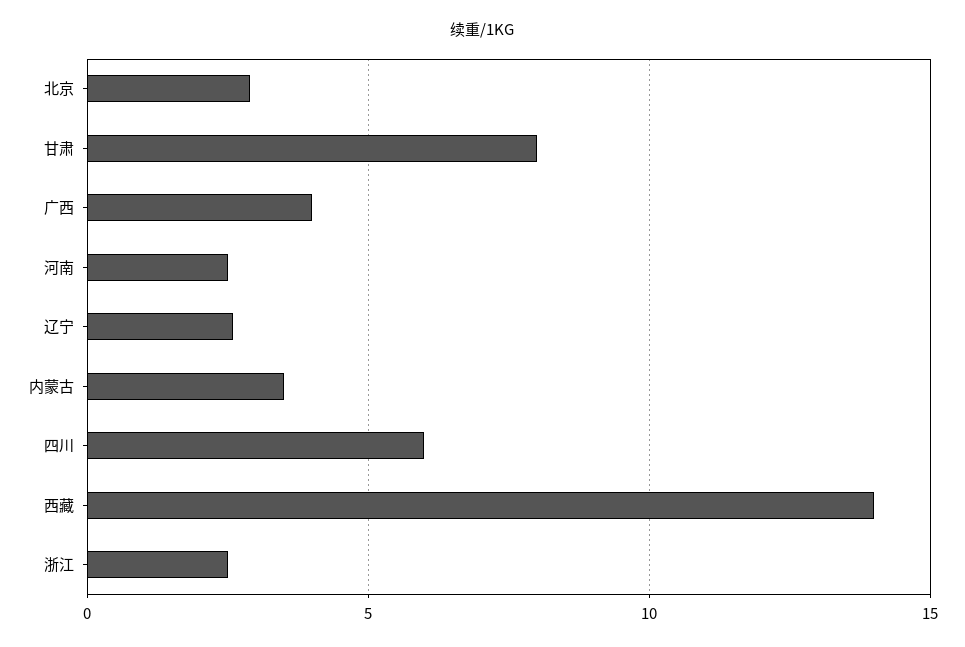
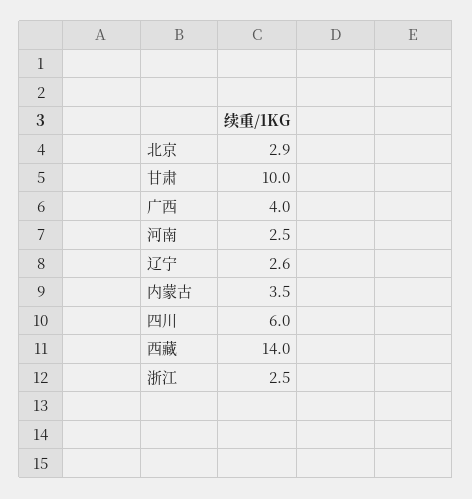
  {
    "北京": 2.9,
-   "甘肃": 8,
+   "甘肃": 10,
    "广西": 4,
    "河南": 2.5,
    "辽宁": 2.6,
    "内蒙古": 3.5,
    "四川": 6,
    "西藏": 14,
    "浙江": 2.5
  }

